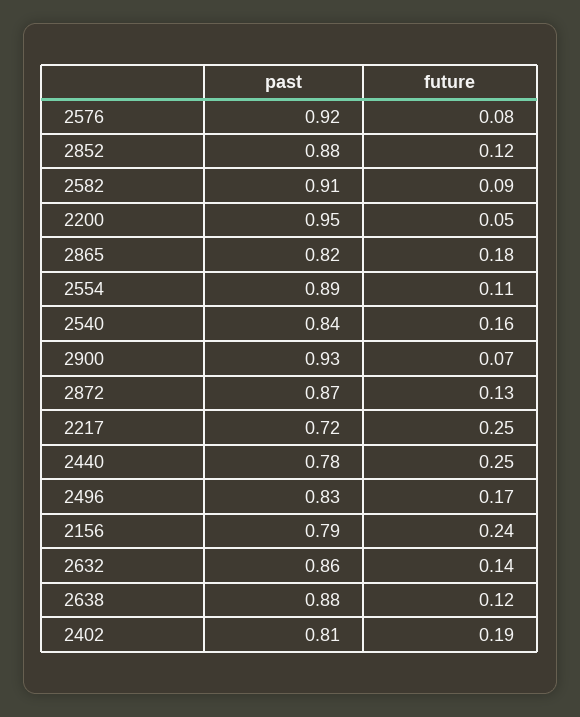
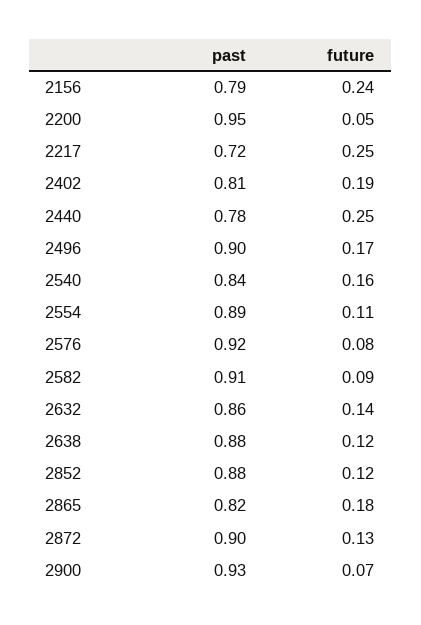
  {
    "past": {
      "2576": 0.92,
      "2852": 0.88,
      "2582": 0.91,
      "2200": 0.95,
      "2865": 0.82,
      "2554": 0.89,
      "2540": 0.84,
      "2900": 0.93,
-     "2872": 0.87,
+     "2872": 0.9,
      "2217": 0.72,
      "2440": 0.78,
-     "2496": 0.83,
+     "2496": 0.9,
      "2156": 0.79,
      "2632": 0.86,
      "2638": 0.88,
      "2402": 0.81
    },
    "future": {
      "2576": 0.08,
      "2852": 0.12,
      "2582": 0.09,
      "2200": 0.05,
      "2865": 0.18,
      "2554": 0.11,
      "2540": 0.16,
      "2900": 0.07,
      "2872": 0.13,
      "2217": 0.25,
      "2440": 0.25,
      "2496": 0.17,
      "2156": 0.24,
      "2632": 0.14,
      "2638": 0.12,
      "2402": 0.19
    }
  }

